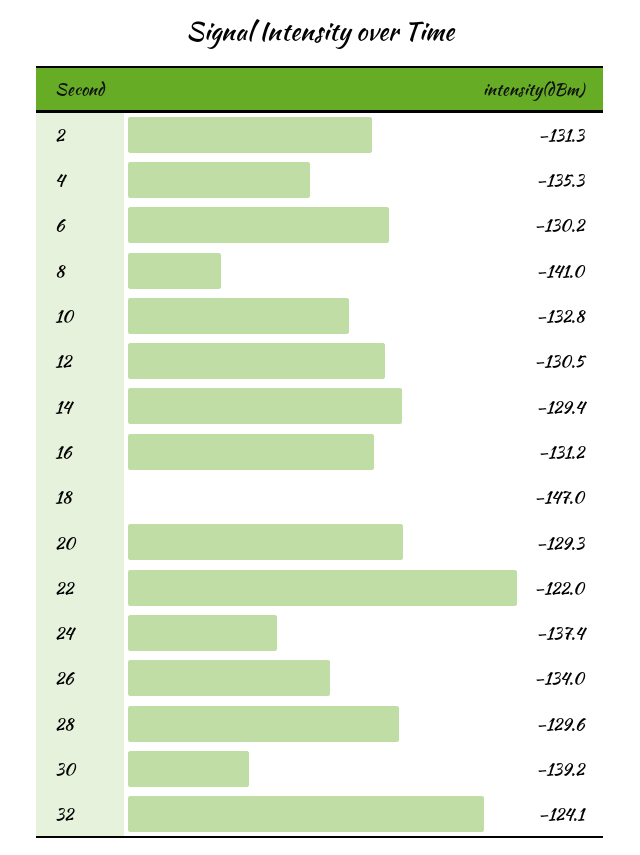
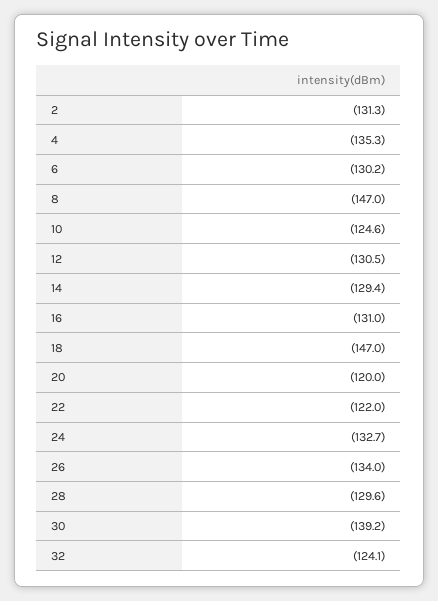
  {
    "2": -131.3,
    "4": -135.3,
    "6": -130.2,
-   "8": -141,
+   "8": -147,
-   "10": -132.8,
+   "10": -124.6,
    "12": -130.5,
    "14": -129.4,
-   "16": -131.2,
+   "16": -131,
    "18": -147,
-   "20": -129.3,
+   "20": -120,
    "22": -122,
-   "24": -137.4,
+   "24": -132.7,
    "26": -134,
    "28": -129.6,
    "30": -139.2,
    "32": -124.1
  }

